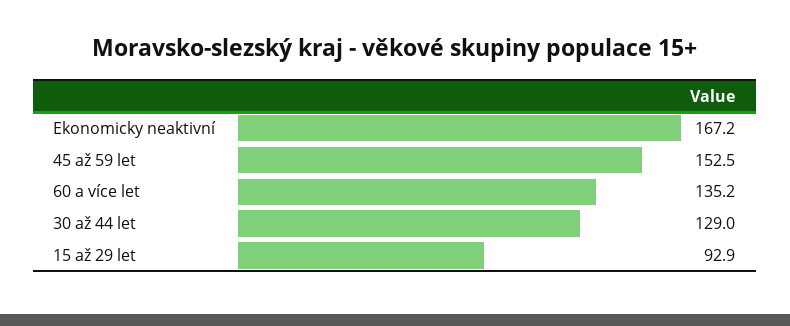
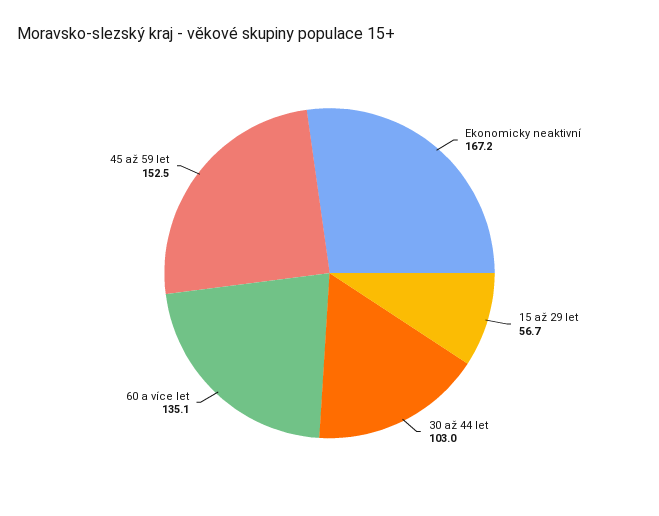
  {
    "Ekonomicky neaktivní": 167.2,
    "45 až 59 let": 152.5,
-   "60 a více let": 135.2,
+   "60 a více let": 135.1,
-   "30 až 44 let": 129,
+   "30 až 44 let": 103,
-   "15 až 29 let": 92.9
+   "15 až 29 let": 56.7
  }

